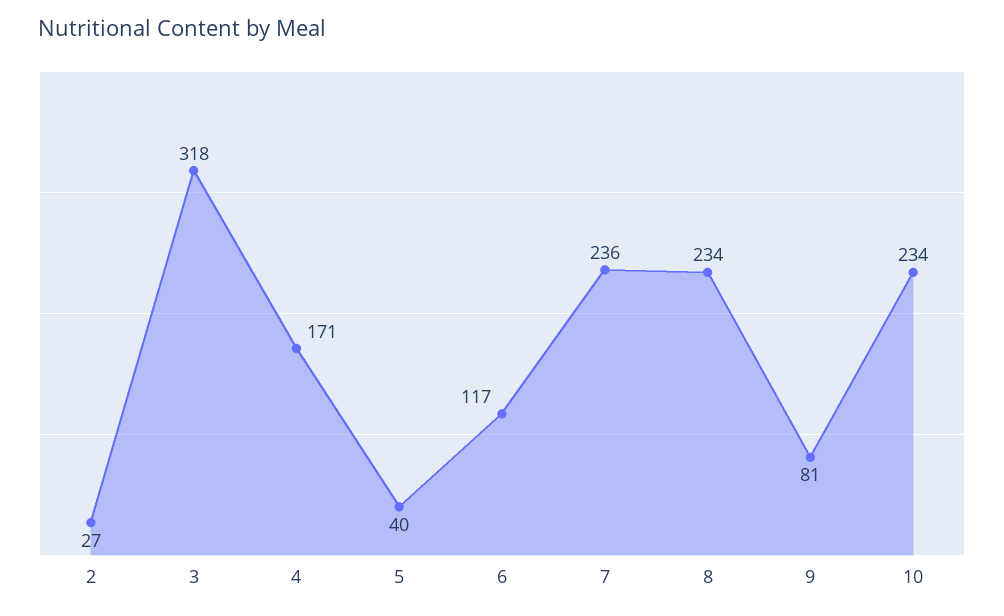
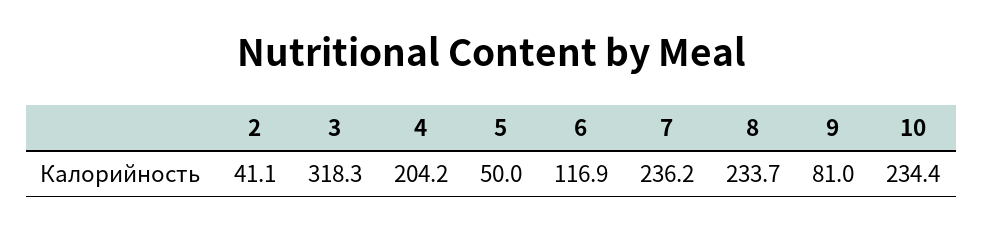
  {
-   "2": 27,
+   "2": 41.1,
    "3": 318.3,
-   "4": 171,
+   "4": 204.2,
-   "5": 40,
+   "5": 50,
    "6": 116.9,
    "7": 236.2,
    "8": 233.7,
    "9": 81,
    "10": 234.4
  }

